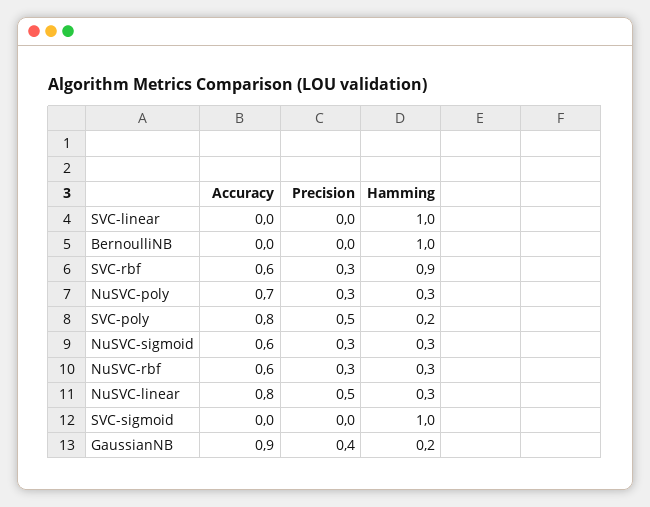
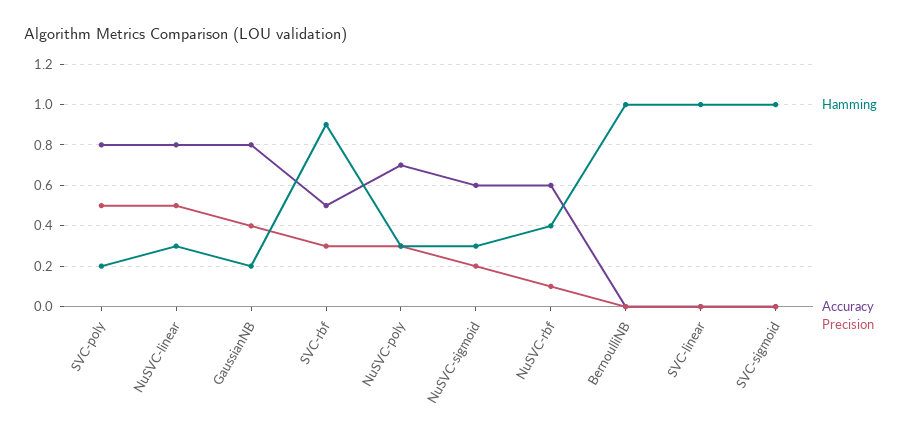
  {
    "Accuracy": {
      "SVC-linear": 0,
      "BernoulliNB": 0,
-     "SVC-rbf": 0.6,
+     "SVC-rbf": 0.5,
      "NuSVC-poly": 0.7,
      "SVC-poly": 0.8,
      "NuSVC-sigmoid": 0.6,
      "NuSVC-rbf": 0.6,
      "NuSVC-linear": 0.8,
      "SVC-sigmoid": 0,
-     "GaussianNB": 0.9
+     "GaussianNB": 0.8
    },
    "Precision": {
      "SVC-linear": 0,
      "BernoulliNB": 0,
      "SVC-rbf": 0.3,
      "NuSVC-poly": 0.3,
      "SVC-poly": 0.5,
-     "NuSVC-sigmoid": 0.3,
+     "NuSVC-sigmoid": 0.2,
-     "NuSVC-rbf": 0.3,
+     "NuSVC-rbf": 0.1,
      "NuSVC-linear": 0.5,
      "SVC-sigmoid": 0,
      "GaussianNB": 0.4
    },
    "Hamming": {
      "SVC-linear": 1,
      "BernoulliNB": 1,
      "SVC-rbf": 0.9,
      "NuSVC-poly": 0.3,
      "SVC-poly": 0.2,
      "NuSVC-sigmoid": 0.3,
-     "NuSVC-rbf": 0.3,
+     "NuSVC-rbf": 0.4,
      "NuSVC-linear": 0.3,
      "SVC-sigmoid": 1,
      "GaussianNB": 0.2
    }
  }

